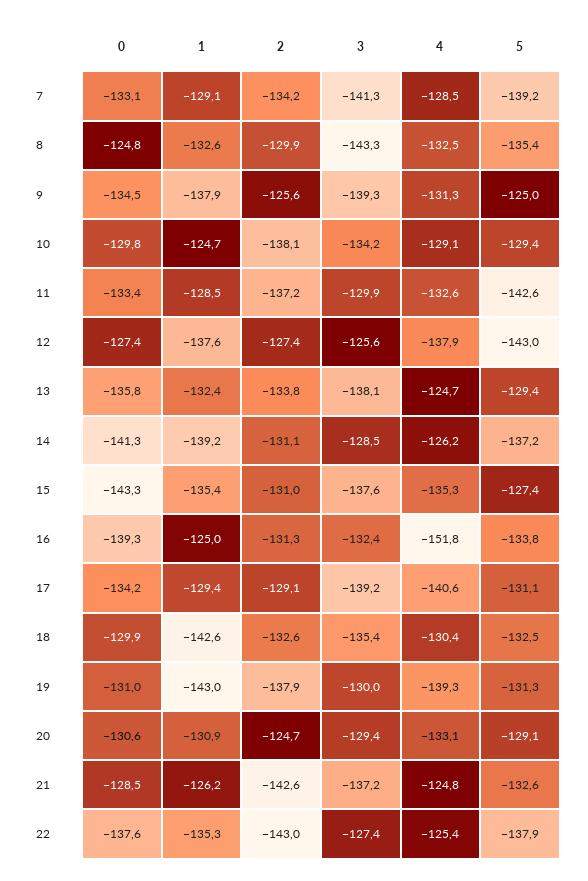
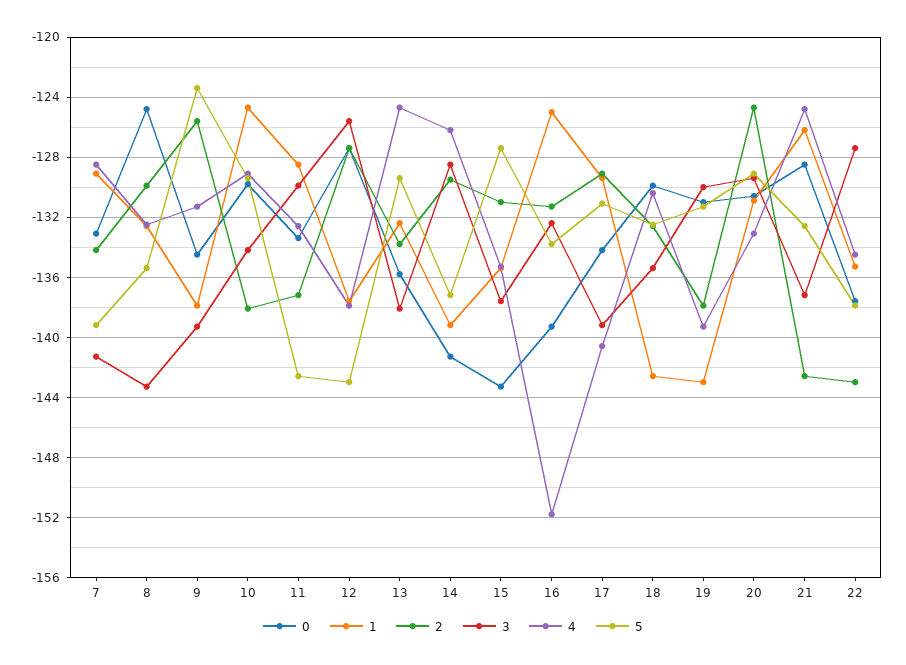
  {
    "0": {
      "7": -133.1,
      "8": -124.8,
      "9": -134.5,
      "10": -129.8,
      "11": -133.4,
      "12": -127.4,
      "13": -135.8,
      "14": -141.3,
      "15": -143.3,
      "16": -139.3,
      "17": -134.2,
      "18": -129.9,
      "19": -131,
      "20": -130.6,
      "21": -128.5,
      "22": -137.6
    },
    "1": {
      "7": -129.1,
      "8": -132.6,
      "9": -137.9,
      "10": -124.7,
      "11": -128.5,
      "12": -137.6,
      "13": -132.4,
      "14": -139.2,
      "15": -135.4,
      "16": -125,
      "17": -129.4,
      "18": -142.6,
      "19": -143,
      "20": -130.9,
      "21": -126.2,
      "22": -135.3
    },
    "2": {
      "7": -134.2,
      "8": -129.9,
      "9": -125.6,
      "10": -138.1,
      "11": -137.2,
      "12": -127.4,
      "13": -133.8,
-     "14": -131.1,
+     "14": -129.5,
      "15": -131,
      "16": -131.3,
      "17": -129.1,
      "18": -132.6,
      "19": -137.9,
      "20": -124.7,
      "21": -142.6,
      "22": -143
    },
    "3": {
      "7": -141.3,
      "8": -143.3,
      "9": -139.3,
      "10": -134.2,
      "11": -129.9,
      "12": -125.6,
      "13": -138.1,
      "14": -128.5,
      "15": -137.6,
      "16": -132.4,
      "17": -139.2,
      "18": -135.4,
      "19": -130,
      "20": -129.4,
      "21": -137.2,
      "22": -127.4
    },
    "4": {
      "7": -128.5,
      "8": -132.5,
      "9": -131.3,
      "10": -129.1,
      "11": -132.6,
      "12": -137.9,
      "13": -124.7,
      "14": -126.2,
      "15": -135.3,
      "16": -151.8,
      "17": -140.6,
      "18": -130.4,
      "19": -139.3,
      "20": -133.1,
      "21": -124.8,
-     "22": -125.4
+     "22": -134.5
    },
    "5": {
      "7": -139.2,
      "8": -135.4,
-     "9": -125,
+     "9": -123.5,
      "10": -129.4,
      "11": -142.6,
      "12": -143,
      "13": -129.4,
      "14": -137.2,
      "15": -127.4,
      "16": -133.8,
      "17": -131.1,
      "18": -132.5,
      "19": -131.3,
      "20": -129.1,
      "21": -132.6,
      "22": -137.9
    }
  }

